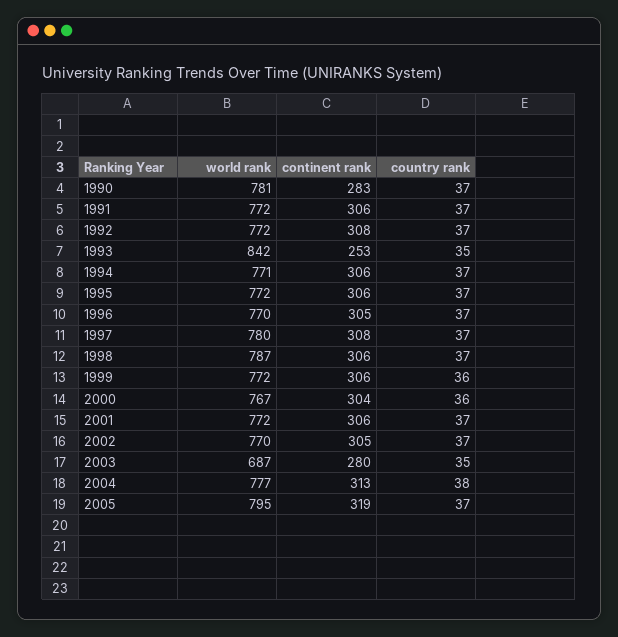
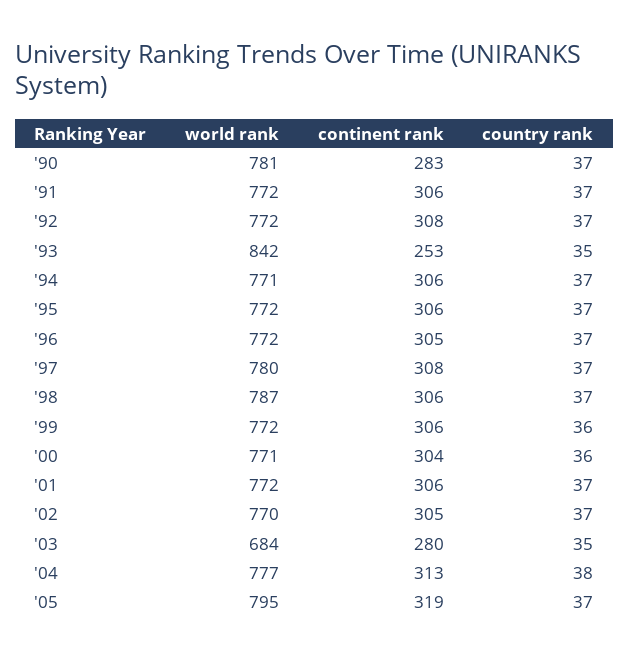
  {
    "world rank": {
      "1990": 781,
      "1991": 772,
      "1992": 772,
      "1993": 842,
      "1994": 771,
      "1995": 772,
-     "1996": 770,
+     "1996": 772,
      "1997": 780,
      "1998": 787,
      "1999": 772,
-     "2000": 767,
+     "2000": 771,
      "2001": 772,
      "2002": 770,
-     "2003": 687,
+     "2003": 684,
      "2004": 777,
      "2005": 795
    },
    "continent rank": {
      "1990": 283,
      "1991": 306,
      "1992": 308,
      "1993": 253,
      "1994": 306,
      "1995": 306,
      "1996": 305,
      "1997": 308,
      "1998": 306,
      "1999": 306,
      "2000": 304,
      "2001": 306,
      "2002": 305,
      "2003": 280,
      "2004": 313,
      "2005": 319
    },
    "country rank": {
      "1990": 37,
      "1991": 37,
      "1992": 37,
      "1993": 35,
      "1994": 37,
      "1995": 37,
      "1996": 37,
      "1997": 37,
      "1998": 37,
      "1999": 36,
      "2000": 36,
      "2001": 37,
      "2002": 37,
      "2003": 35,
      "2004": 38,
      "2005": 37
    }
  }

